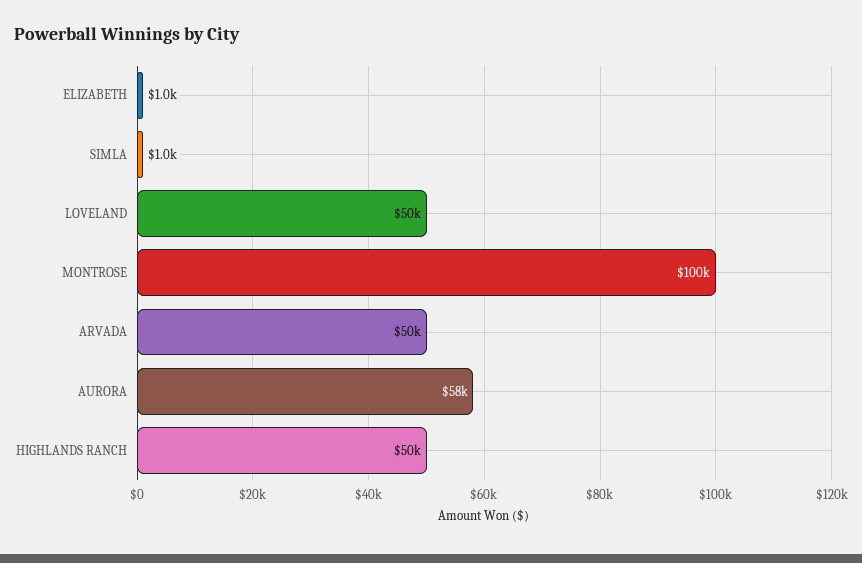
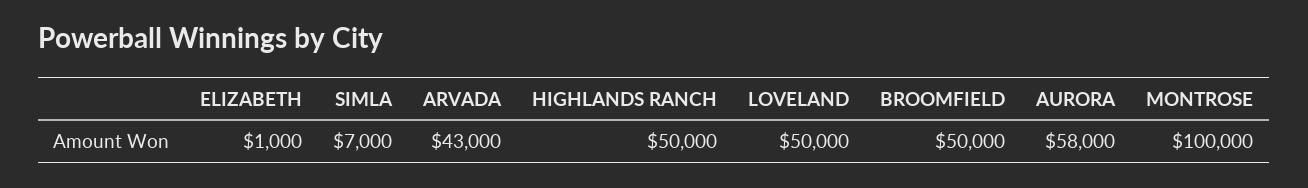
  {
    "ELIZABETH": 1000,
-   "SIMLA": 1000,
+   "SIMLA": 7000,
    "LOVELAND": 50000,
    "MONTROSE": 100000,
-   "ARVADA": 50000,
+   "ARVADA": 43000,
    "AURORA": 58000,
-   "HIGHLANDS RANCH": 50000
+   "HIGHLANDS RANCH": 50000,
+   "BROOMFIELD": 50000
  }

